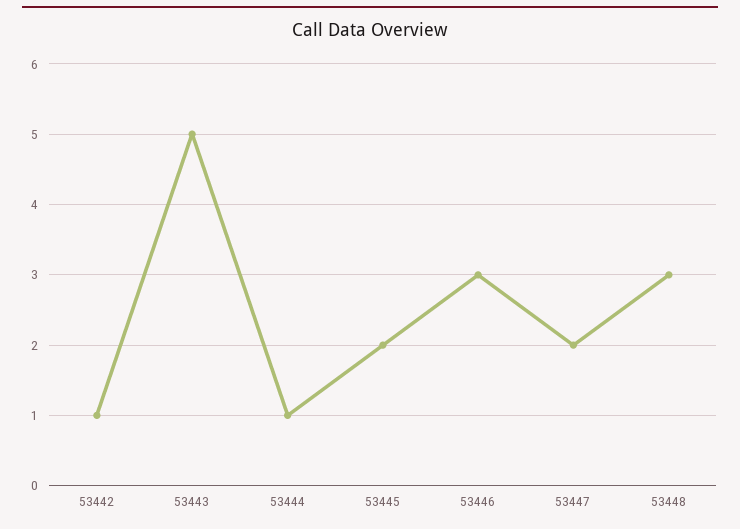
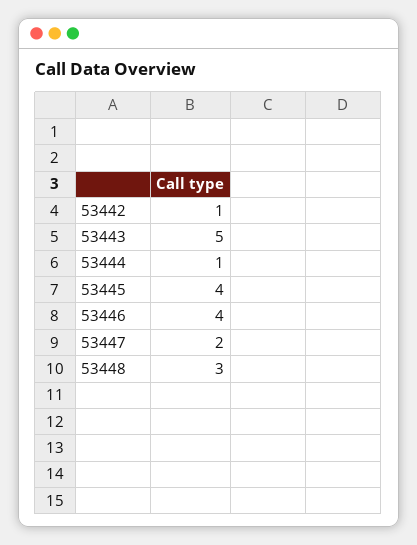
  {
    "53442": 1,
    "53443": 5,
    "53444": 1,
-   "53445": 2,
+   "53445": 4,
-   "53446": 3,
+   "53446": 4,
    "53447": 2,
    "53448": 3
  }

